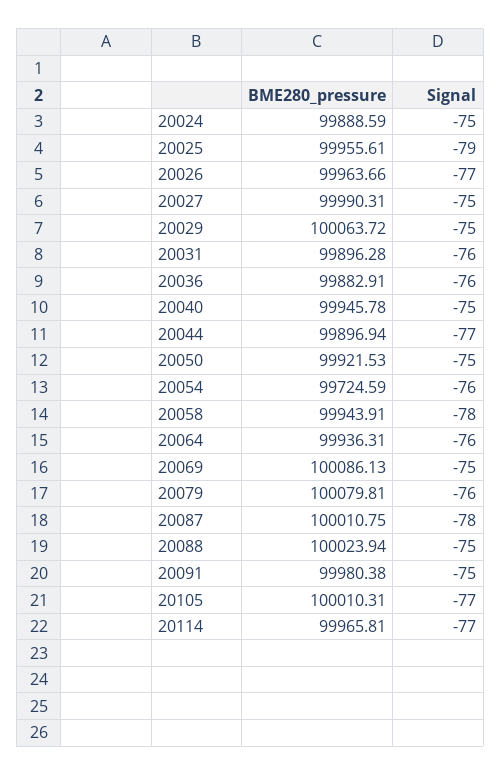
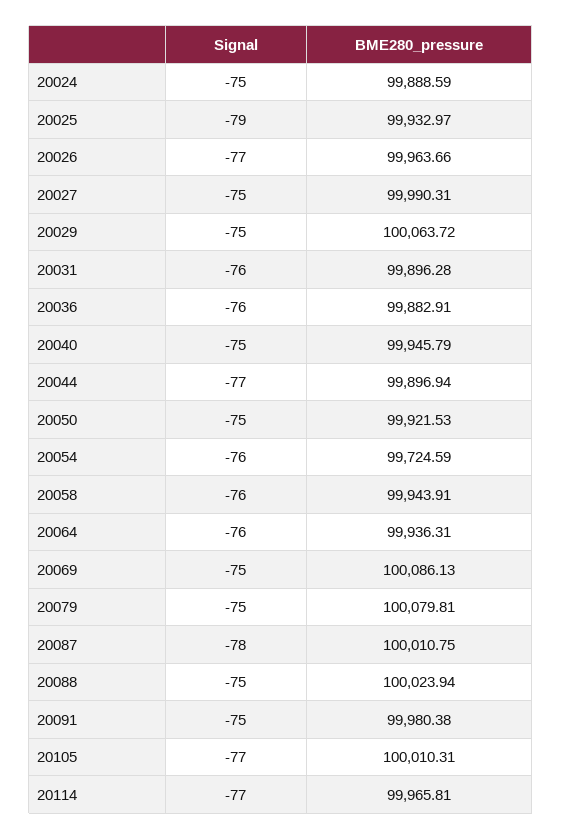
  {
    "BME280_pressure": {
      "20024": 99888.59,
-     "20025": 99955.61,
+     "20025": 99932.97,
      "20026": 99963.66,
      "20027": 99990.31,
      "20029": 100063.72,
      "20031": 99896.28,
      "20036": 99882.91,
-     "20040": 99945.78,
+     "20040": 99945.79,
      "20044": 99896.94,
      "20050": 99921.53,
      "20054": 99724.59,
      "20058": 99943.91,
      "20064": 99936.31,
      "20069": 100086.13,
      "20079": 100079.81,
      "20087": 100010.75,
      "20088": 100023.94,
      "20091": 99980.38,
      "20105": 100010.31,
      "20114": 99965.81
    },
    "Signal": {
      "20024": -75,
      "20025": -79,
      "20026": -77,
      "20027": -75,
      "20029": -75,
      "20031": -76,
      "20036": -76,
      "20040": -75,
      "20044": -77,
      "20050": -75,
      "20054": -76,
-     "20058": -78,
+     "20058": -76,
      "20064": -76,
      "20069": -75,
-     "20079": -76,
+     "20079": -75,
      "20087": -78,
      "20088": -75,
      "20091": -75,
      "20105": -77,
      "20114": -77
    }
  }

